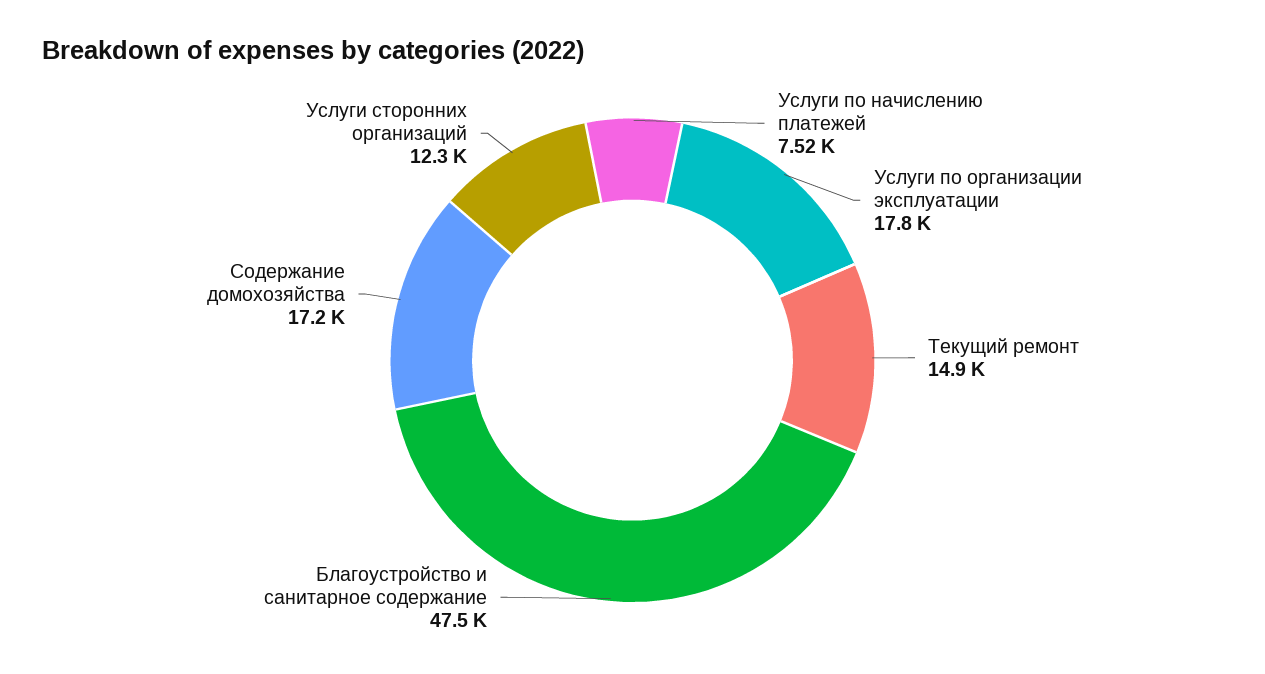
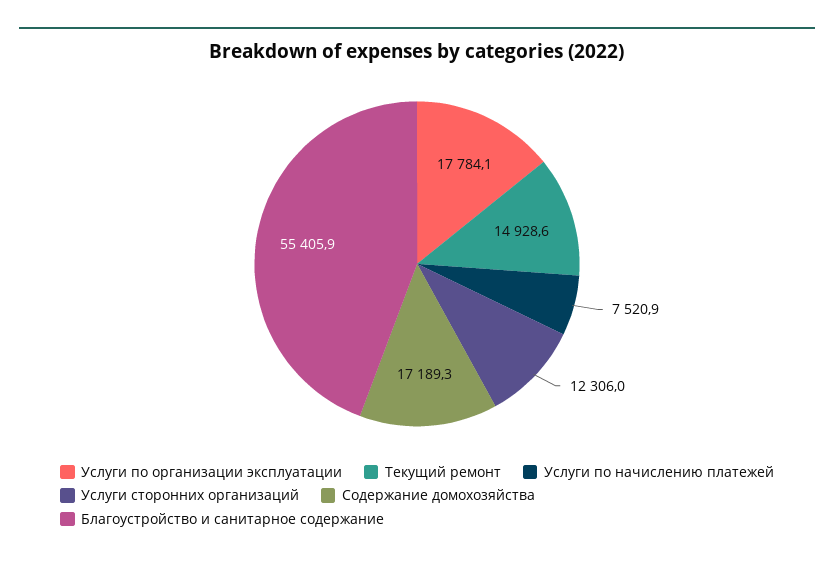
  {
    "Услуги по начислению платежей": 7520.9,
    "Услуги по организации эксплуатации": 17784.1,
    "Текущий ремонт": 14928.6,
-   "Благоустройство и санитарное содержание": 47500,
+   "Благоустройство и санитарное содержание": 55405.9,
    "Содержание домохозяйства": 17189.3,
    "Услуги сторонних организаций": 12306
  }

